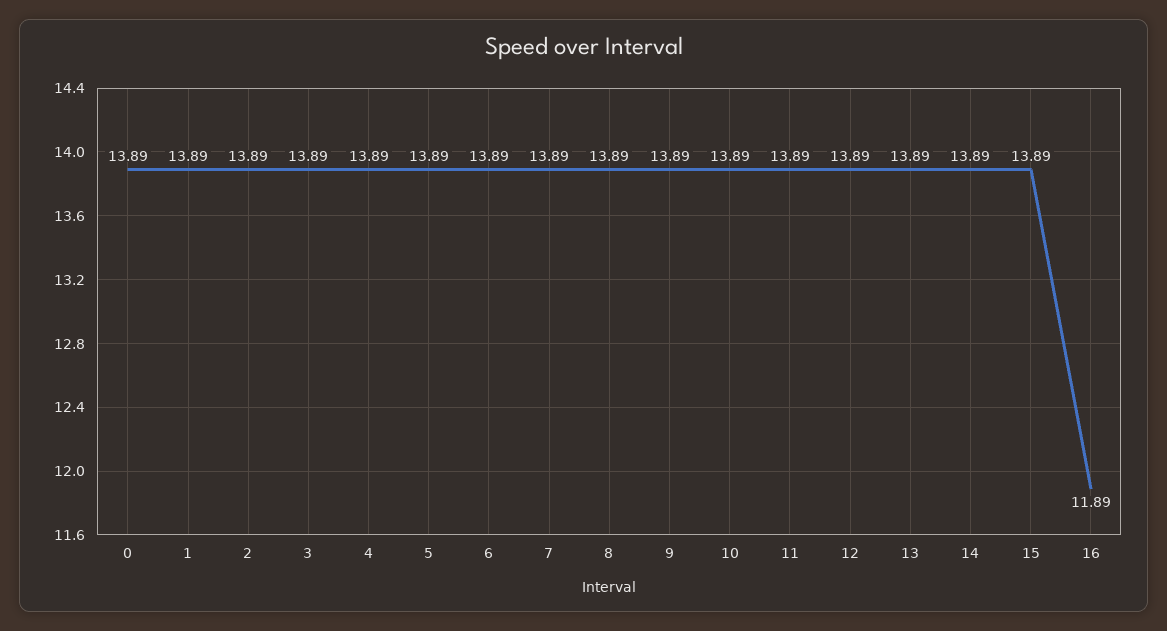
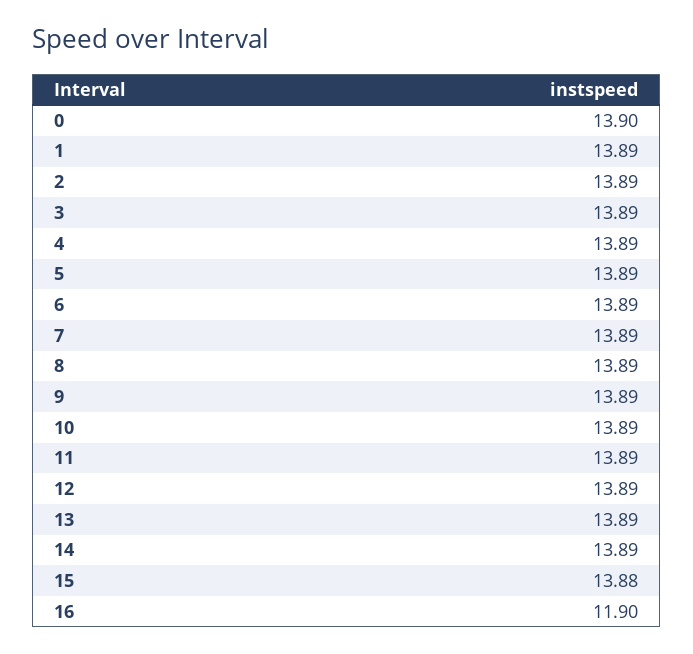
  {
-   "0": 13.89,
+   "0": 13.9,
    "1": 13.89,
    "2": 13.89,
    "3": 13.89,
    "4": 13.89,
    "5": 13.89,
    "6": 13.89,
    "7": 13.89,
    "8": 13.89,
    "9": 13.89,
    "10": 13.89,
    "11": 13.89,
    "12": 13.89,
    "13": 13.89,
    "14": 13.89,
-   "15": 13.89,
+   "15": 13.88,
-   "16": 11.89
+   "16": 11.9
  }

